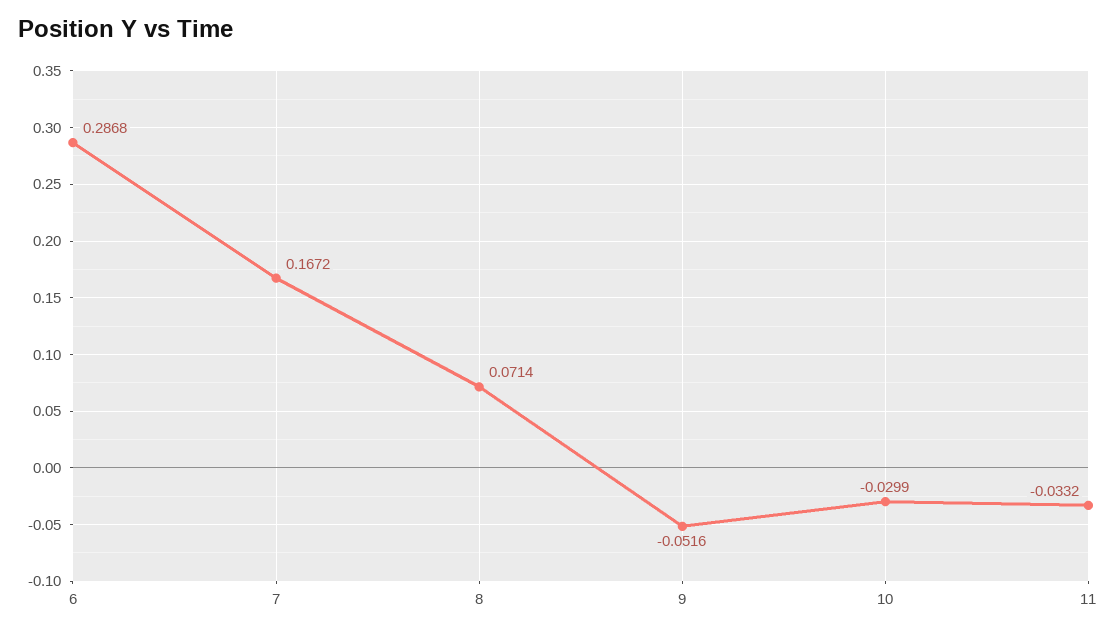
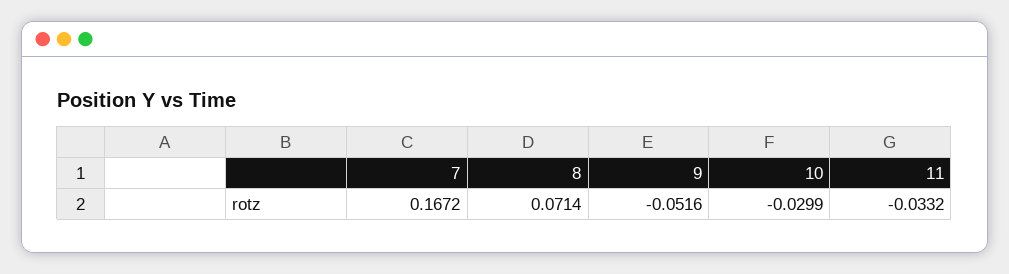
  {
-   "6": 0.2868,
    "7": 0.1672,
    "8": 0.0714,
    "9": -0.0516,
    "10": -0.0299,
    "11": -0.0332
  }

